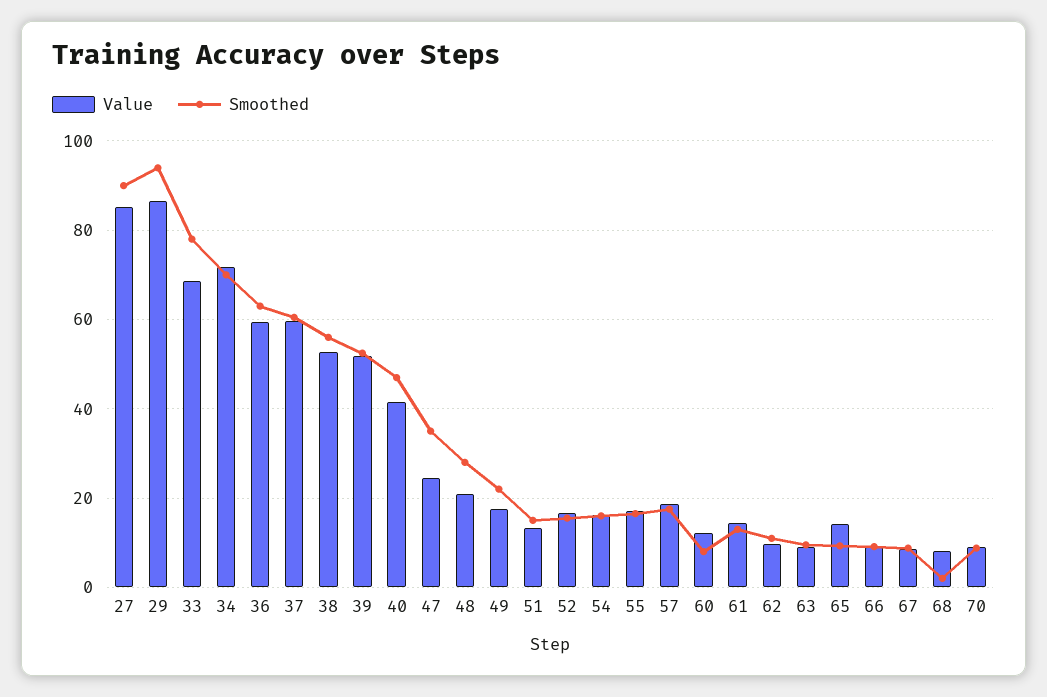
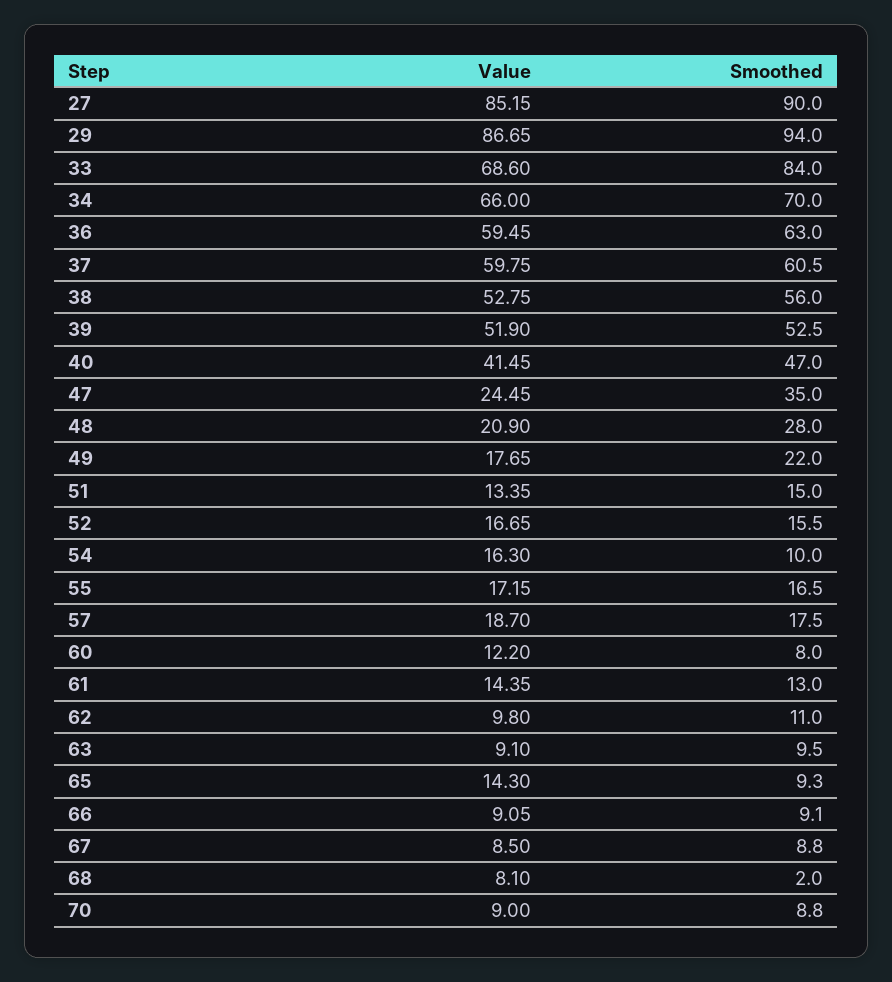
  {
    "Value": {
      "27": 85.15,
      "29": 86.65,
      "33": 68.6,
-     "34": 72,
+     "34": 66,
      "36": 59.45,
      "37": 59.75,
      "38": 52.75,
      "39": 51.9,
      "40": 41.45,
      "47": 24.45,
      "48": 20.9,
      "49": 17.65,
      "51": 13.35,
      "52": 16.65,
      "54": 16.3,
      "55": 17.15,
      "57": 18.7,
      "60": 12.2,
      "61": 14.35,
      "62": 9.8,
      "63": 9.1,
      "65": 14.3,
      "66": 9.05,
      "67": 8.5,
      "68": 8.1,
      "70": 9
    },
    "Smoothed": {
      "27": 90,
      "29": 94,
-     "33": 78,
+     "33": 84,
      "34": 70,
      "36": 63,
      "37": 60.5,
      "38": 56,
      "39": 52.5,
      "40": 47,
      "47": 35,
      "48": 28,
      "49": 22,
      "51": 15,
      "52": 15.5,
-     "54": 16,
+     "54": 10,
      "55": 16.5,
      "57": 17.5,
      "60": 8,
      "61": 13,
      "62": 11,
      "63": 9.5,
      "65": 9.3,
      "66": 9.1,
      "67": 8.8,
      "68": 2,
      "70": 8.8
    }
  }

